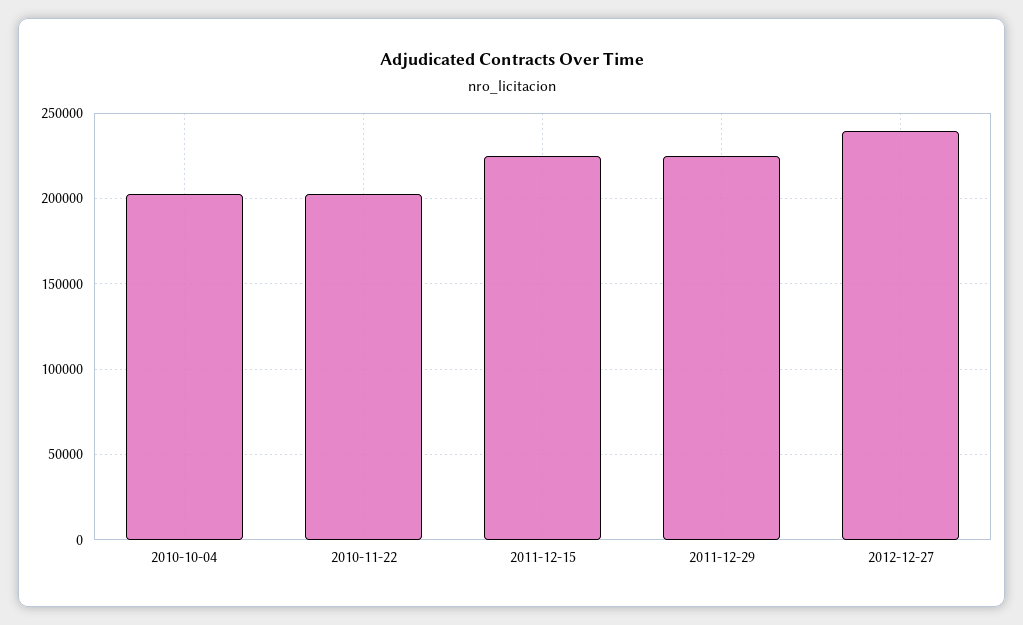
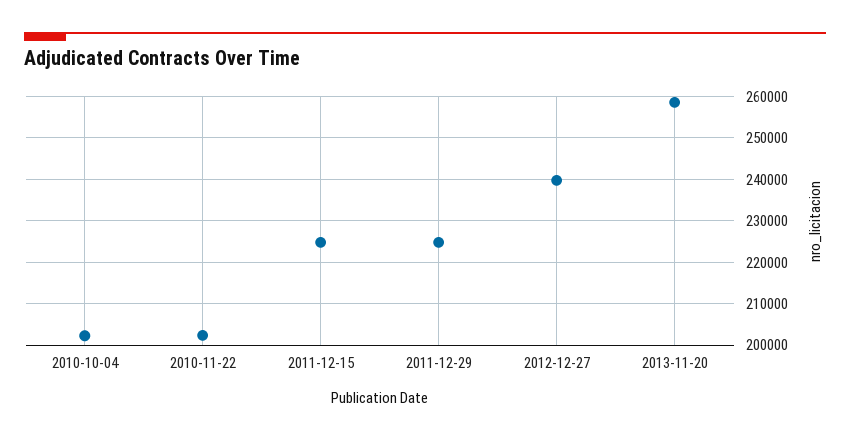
  {
    "2010-10-04": 202000,
    "2010-11-22": 202000,
    "2011-12-15": 224000,
    "2011-12-29": 224000,
-   "2012-12-27": 240000
+   "2012-12-27": 240000,
+   "2013-11-20": 258000
  }

